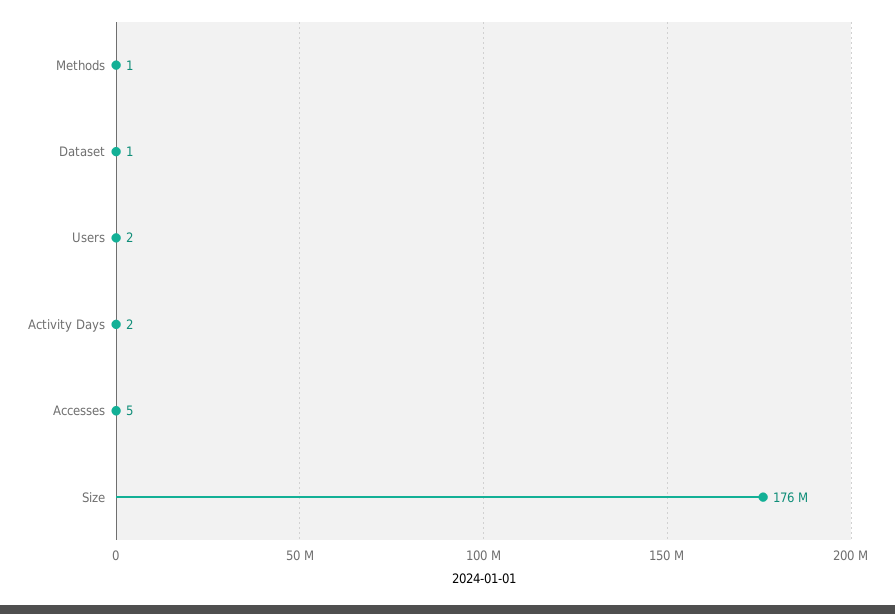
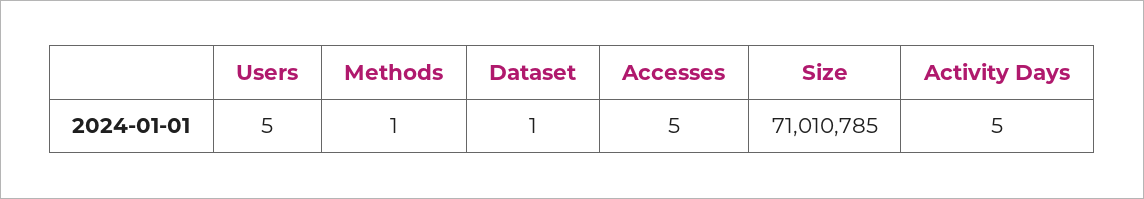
  {
    "Methods": 1,
    "Dataset": 1,
-   "Users": 2,
+   "Users": 5,
-   "Activity Days": 2,
+   "Activity Days": 5,
    "Accesses": 5,
-   "Size": 176000000
+   "Size": 71010785
  }

